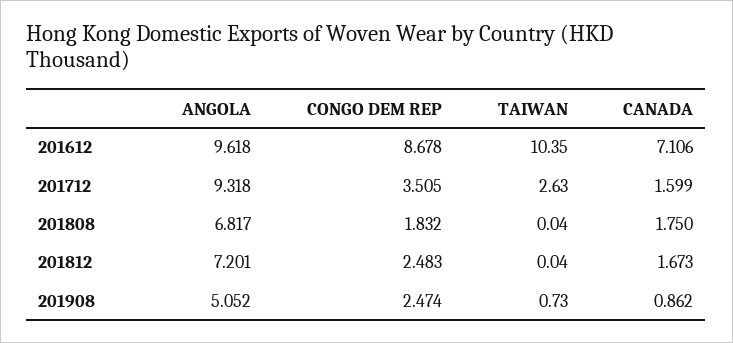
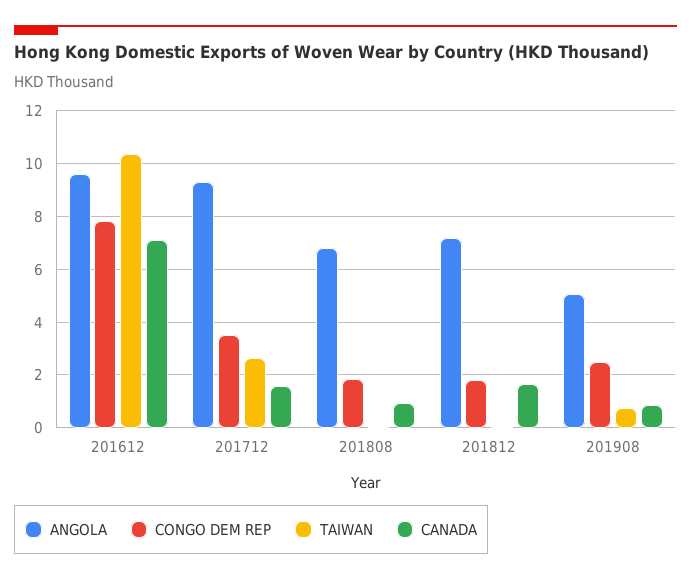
  {
    "ANGOLA": {
      "201612": 9.618,
      "201712": 9.318,
      "201808": 6.817,
      "201812": 7.201,
      "201908": 5.052
    },
    "CONGO DEM REP": {
-     "201612": 8.678,
+     "201612": 7.75,
      "201712": 3.505,
      "201808": 1.832,
-     "201812": 2.483,
+     "201812": 1.75,
      "201908": 2.474
    },
    "TAIWAN": {
      "201612": 10.35,
      "201712": 2.63,
      "201808": 0.04,
      "201812": 0.04,
      "201908": 0.73
    },
    "CANADA": {
      "201612": 7.106,
      "201712": 1.599,
-     "201808": 1.75,
+     "201808": 1,
      "201812": 1.673,
      "201908": 0.862
    }
  }

